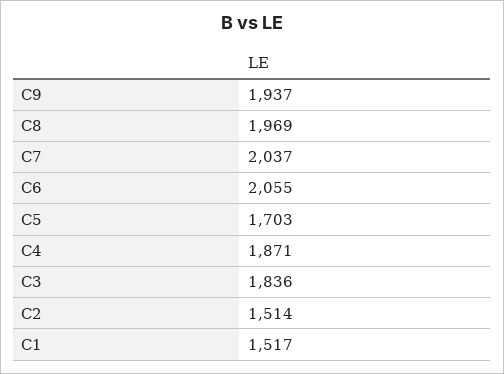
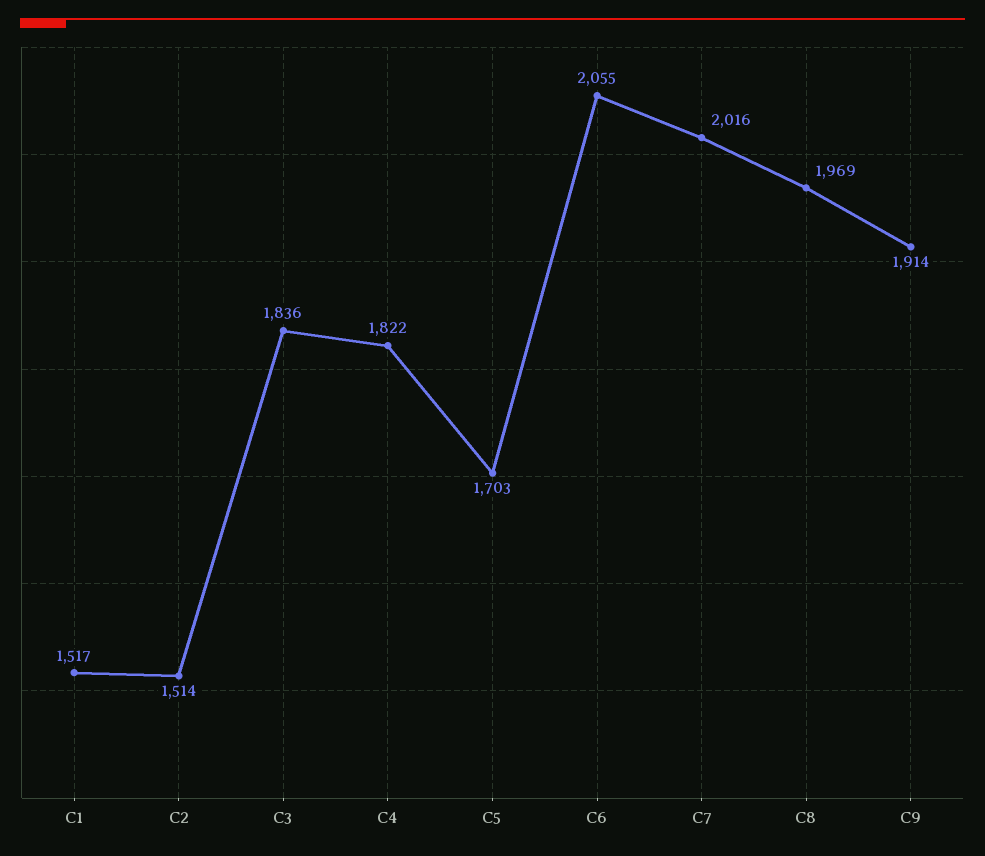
  {
-   "C9": 1937,
+   "C9": 1914,
    "C8": 1969,
-   "C7": 2037,
+   "C7": 2016,
    "C6": 2055,
    "C5": 1703,
-   "C4": 1871,
+   "C4": 1822,
    "C3": 1836,
    "C2": 1514,
    "C1": 1517
  }

